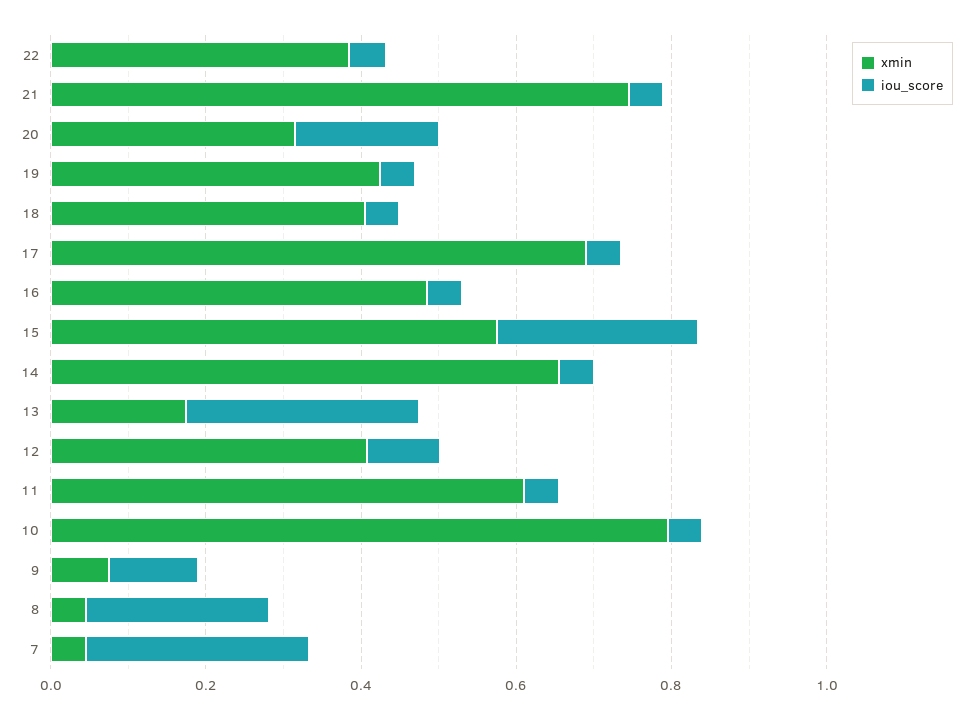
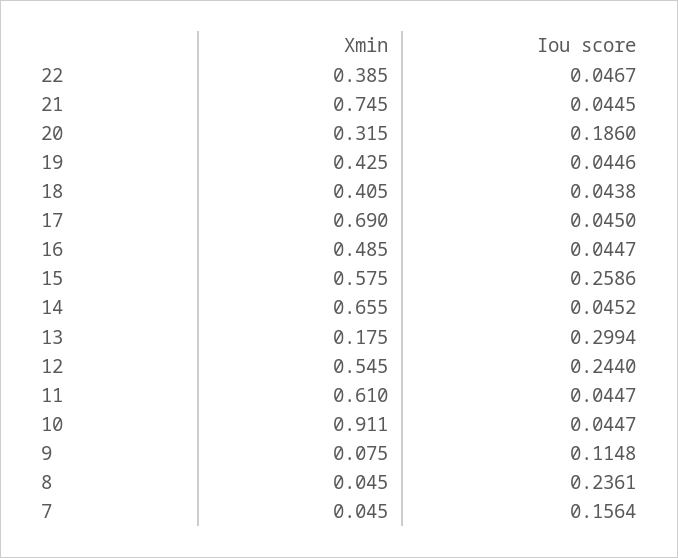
  {
    "xmin": {
      "22": 0.385,
      "21": 0.745,
      "20": 0.315,
      "19": 0.425,
      "18": 0.405,
      "17": 0.69,
      "16": 0.485,
      "15": 0.575,
      "14": 0.655,
      "13": 0.175,
-     "12": 0.4,
+     "12": 0.545,
      "11": 0.61,
-     "10": 0.8,
+     "10": 0.911,
      "9": 0.075,
      "8": 0.045,
      "7": 0.045
    },
    "iou_score": {
      "22": 0.0467,
      "21": 0.0445,
      "20": 0.186,
      "19": 0.0446,
      "18": 0.0438,
      "17": 0.045,
      "16": 0.0447,
      "15": 0.2586,
      "14": 0.0452,
      "13": 0.2994,
-     "12": 0.1,
+     "12": 0.244,
      "11": 0.0447,
      "10": 0.0447,
      "9": 0.1148,
      "8": 0.2361,
-     "7": 0.3
+     "7": 0.1564
    }
  }

